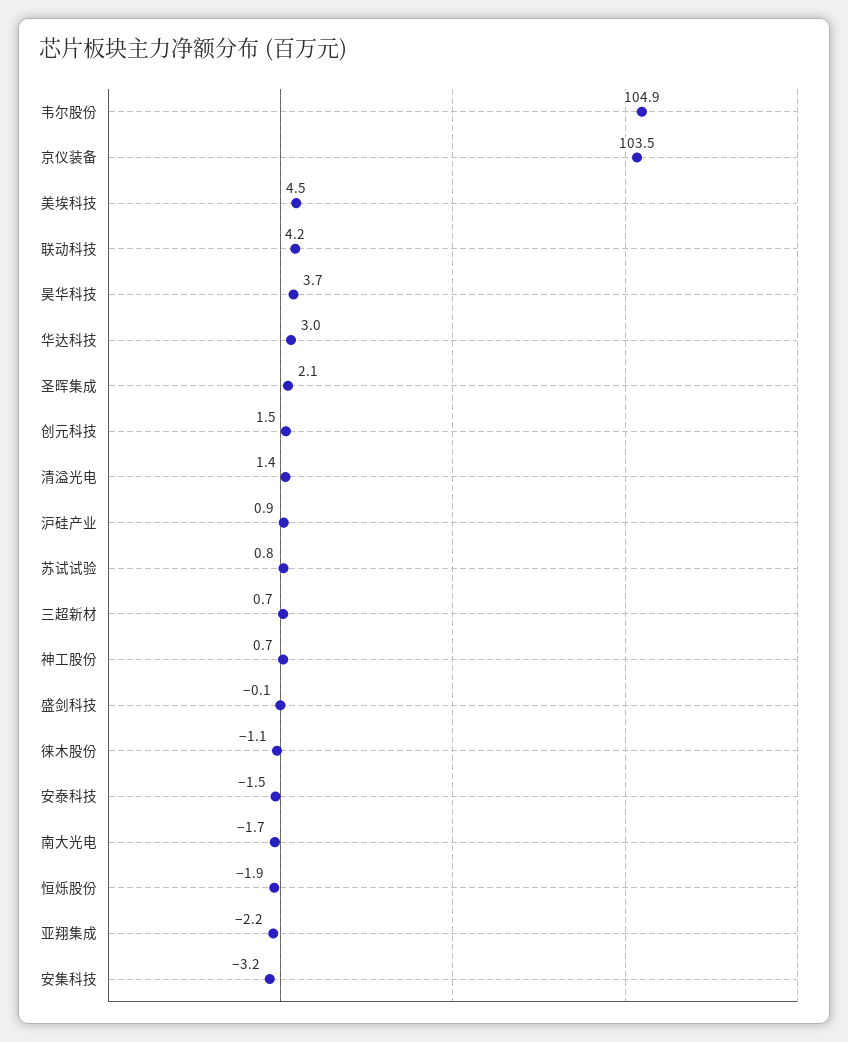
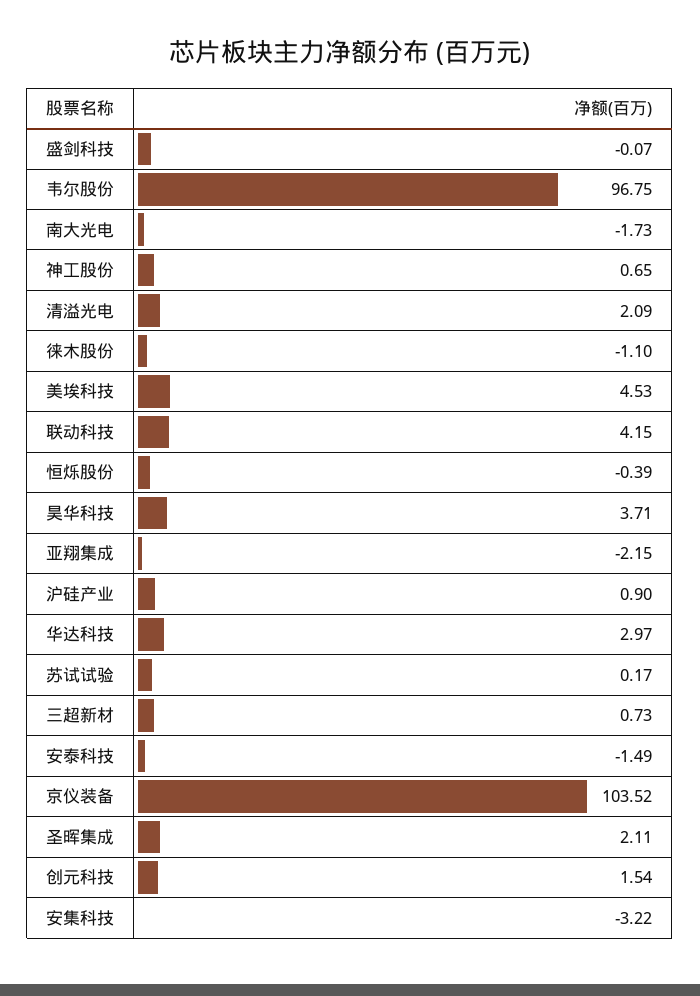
  {
-   "韦尔股份": 104.9,
+   "韦尔股份": 96.75,
    "京仪装备": 103.52,
    "美埃科技": 4.53,
    "联动科技": 4.15,
    "昊华科技": 3.71,
    "华达科技": 2.97,
    "圣晖集成": 2.11,
    "创元科技": 1.54,
-   "清溢光电": 1.4,
+   "清溢光电": 2.09,
    "沪硅产业": 0.9,
-   "苏试试验": 0.8,
+   "苏试试验": 0.17,
    "三超新材": 0.73,
    "神工股份": 0.65,
    "盛剑科技": -0.07,
    "徕木股份": -1.1,
    "安泰科技": -1.49,
    "南大光电": -1.73,
-   "恒烁股份": -1.9,
+   "恒烁股份": -0.39,
    "亚翔集成": -2.15,
    "安集科技": -3.22
  }

